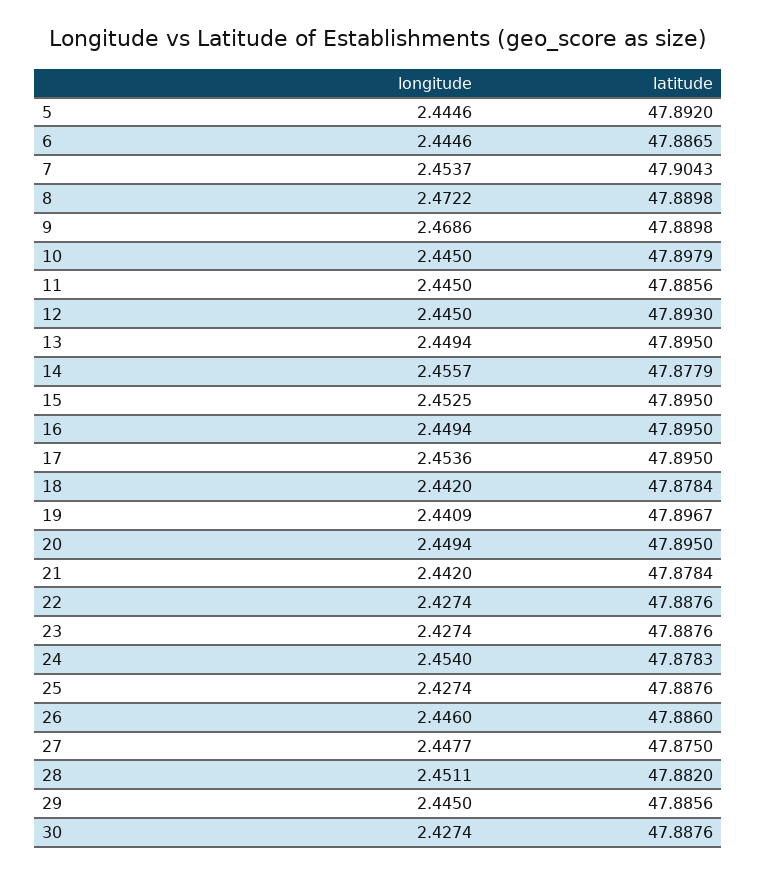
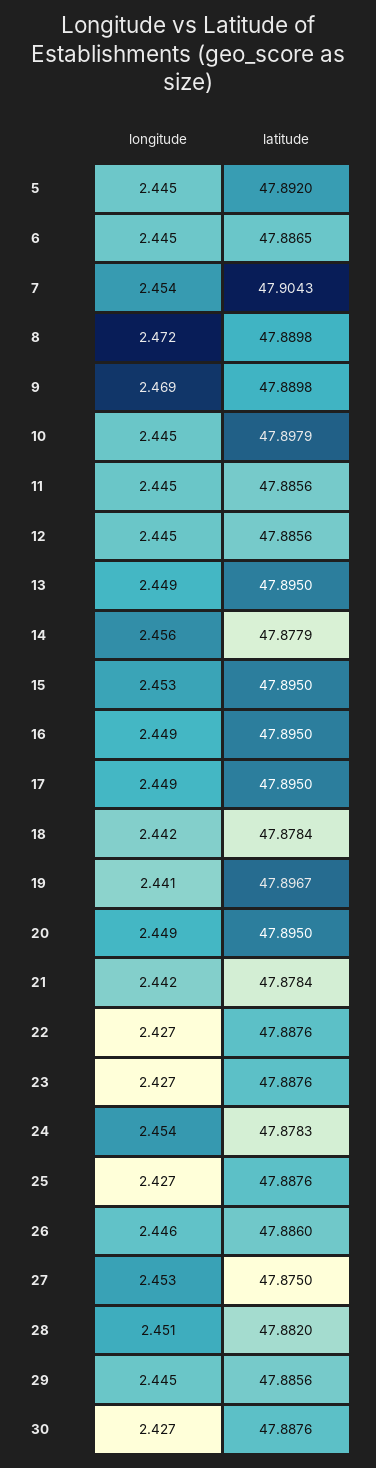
  {
    "longitude": {
      "5": 2.4446,
      "6": 2.4446,
      "7": 2.4537,
      "8": 2.4722,
      "9": 2.4686,
      "10": 2.445,
      "11": 2.445,
      "12": 2.445,
      "13": 2.4494,
      "14": 2.4557,
      "15": 2.4525,
      "16": 2.4494,
-     "17": 2.4536,
+     "17": 2.449,
      "18": 2.442,
      "19": 2.4409,
      "20": 2.4494,
      "21": 2.442,
      "22": 2.4274,
      "23": 2.4274,
      "24": 2.454,
      "25": 2.4274,
      "26": 2.446,
-     "27": 2.4477,
+     "27": 2.453,
      "28": 2.4511,
      "29": 2.445,
      "30": 2.4274
    },
    "latitude": {
      "5": 47.892,
      "6": 47.8865,
      "7": 47.9043,
      "8": 47.8898,
      "9": 47.8898,
      "10": 47.8979,
      "11": 47.8856,
-     "12": 47.893,
+     "12": 47.8856,
      "13": 47.895,
      "14": 47.8779,
      "15": 47.895,
      "16": 47.895,
      "17": 47.895,
      "18": 47.8784,
      "19": 47.8967,
      "20": 47.895,
      "21": 47.8784,
      "22": 47.8876,
      "23": 47.8876,
      "24": 47.8783,
      "25": 47.8876,
      "26": 47.886,
      "27": 47.875,
      "28": 47.882,
      "29": 47.8856,
      "30": 47.8876
    }
  }

